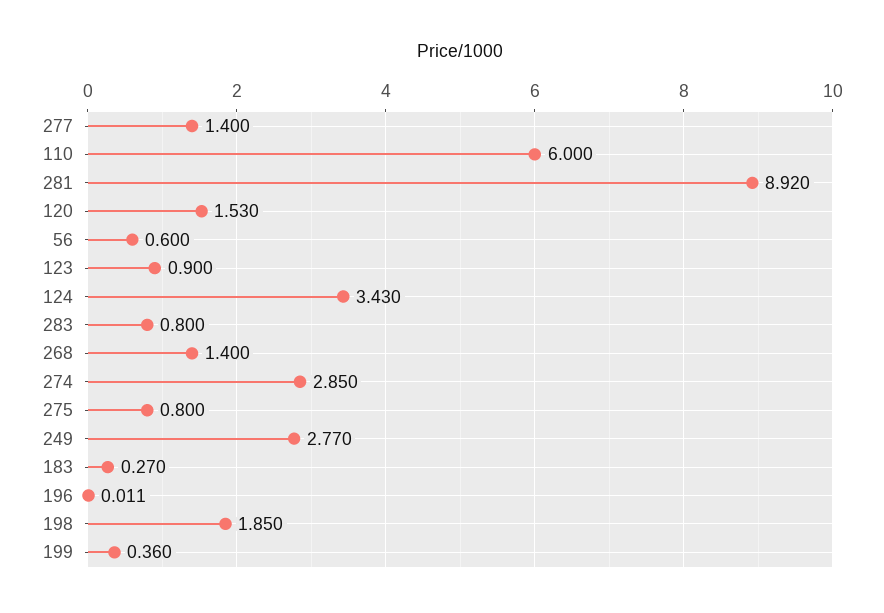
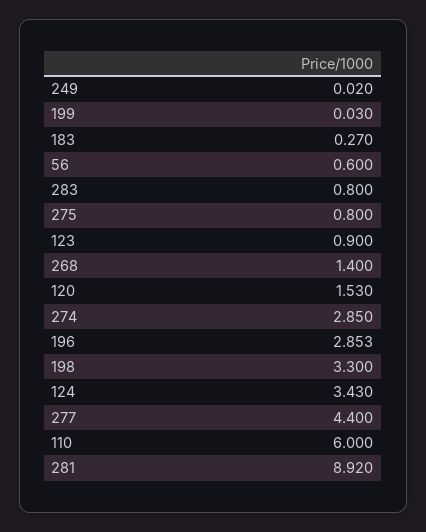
  {
-   "277": 1.4,
+   "277": 4.4,
    "110": 6,
    "281": 8.92,
    "120": 1.53,
    "56": 0.6,
    "123": 0.9,
    "124": 3.43,
    "283": 0.8,
    "268": 1.4,
    "274": 2.85,
    "275": 0.8,
-   "249": 2.77,
+   "249": 0.02,
    "183": 0.27,
-   "196": 0.011,
+   "196": 2.853,
-   "198": 1.85,
+   "198": 3.3,
-   "199": 0.36
+   "199": 0.03
  }

